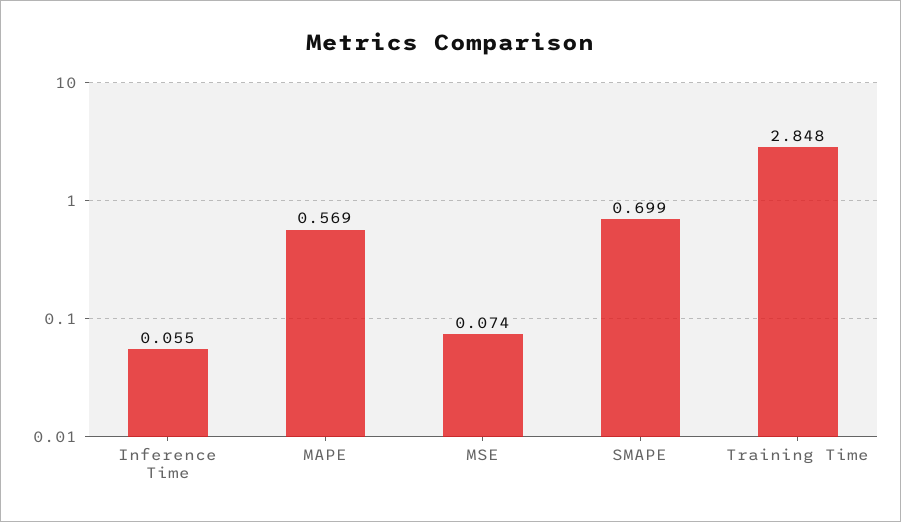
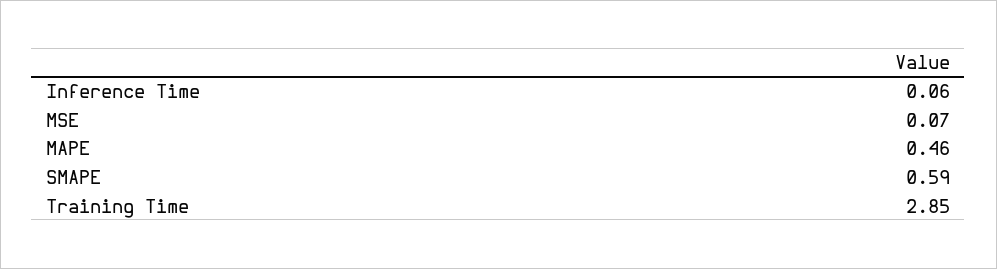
  {
    "Inference Time": 0.055,
-   "MAPE": 0.569,
+   "MAPE": 0.46,
    "MSE": 0.074,
-   "SMAPE": 0.699,
+   "SMAPE": 0.59,
    "Training Time": 2.848
  }

